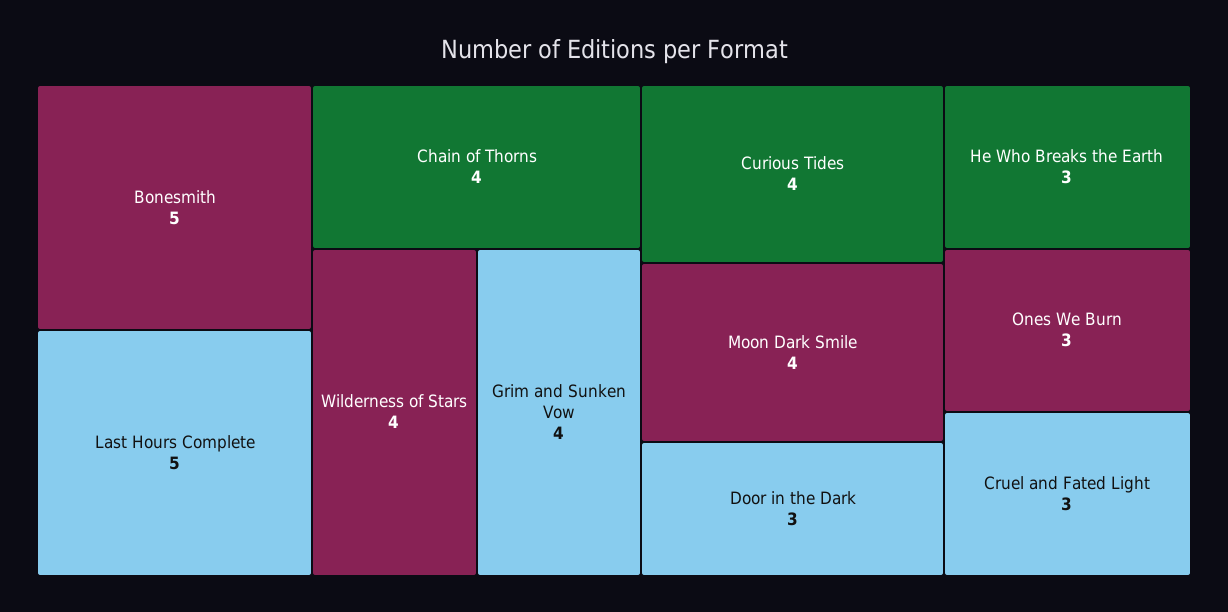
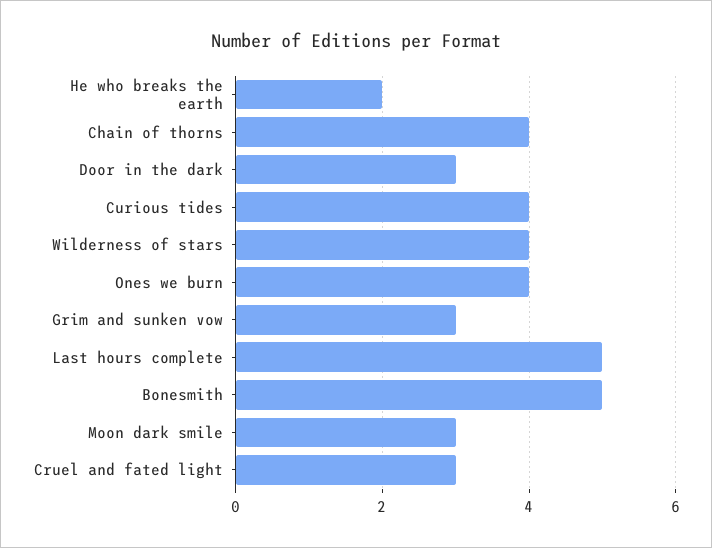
  {
    "Bonesmith": 5,
    "Last Hours Complete": 5,
    "Chain of Thorns": 4,
    "Wilderness of Stars": 4,
-   "Grim and Sunken Vow": 4,
+   "Grim and Sunken Vow": 3,
    "Curious Tides": 4,
-   "Moon Dark Smile": 4,
+   "Moon Dark Smile": 3,
    "Door in the Dark": 3,
-   "He Who Breaks the Earth": 3,
+   "He Who Breaks the Earth": 2,
-   "Ones We Burn": 3,
+   "Ones We Burn": 4,
    "Cruel and Fated Light": 3
  }

